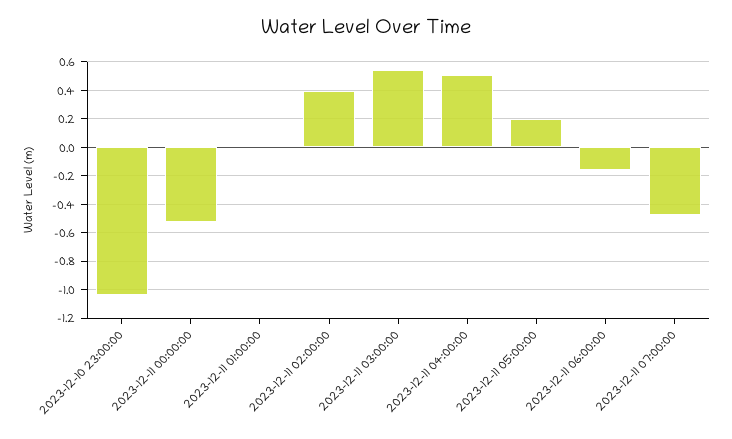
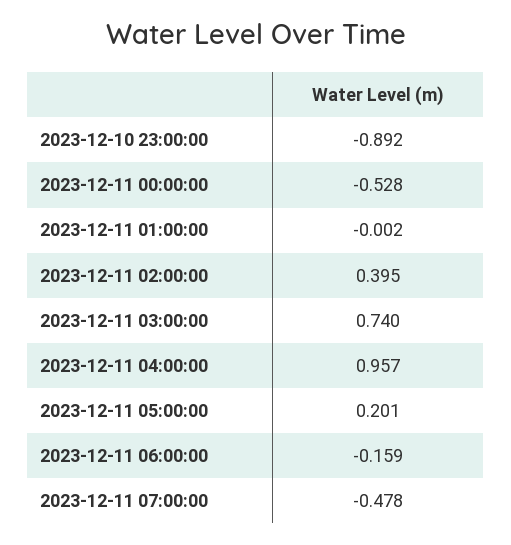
  {
-   "2023-12-10 23:00:00": -1.05,
+   "2023-12-10 23:00:00": -0.892,
    "2023-12-11 00:00:00": -0.528,
    "2023-12-11 01:00:00": -0.002,
    "2023-12-11 02:00:00": 0.395,
-   "2023-12-11 03:00:00": 0.55,
+   "2023-12-11 03:00:00": 0.74,
-   "2023-12-11 04:00:00": 0.5,
+   "2023-12-11 04:00:00": 0.957,
    "2023-12-11 05:00:00": 0.201,
    "2023-12-11 06:00:00": -0.159,
    "2023-12-11 07:00:00": -0.478
  }

